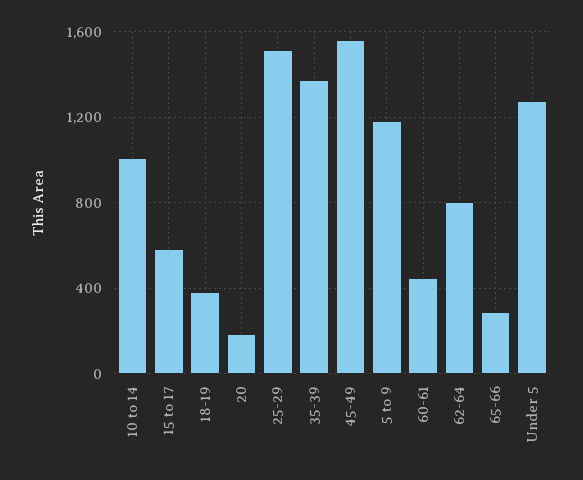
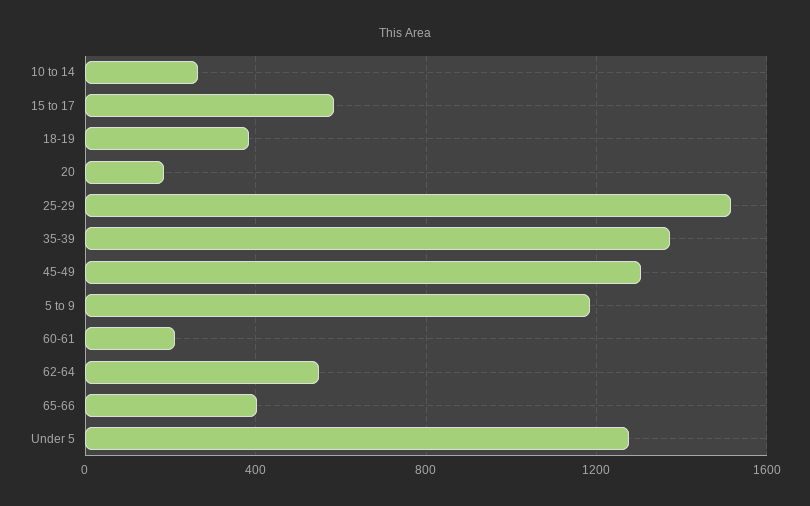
  {
-   "10 to 14": 1000,
+   "10 to 14": 250,
    "15 to 17": 600,
    "18-19": 400,
    "20": 200,
    "25-29": 1500,
    "35-39": 1350,
-   "45-49": 1550,
+   "45-49": 1300,
    "5 to 9": 1200,
-   "60-61": 450,
+   "60-61": 200,
-   "62-64": 800,
+   "62-64": 550,
-   "65-66": 300,
+   "65-66": 400,
    "Under 5": 1300
  }

